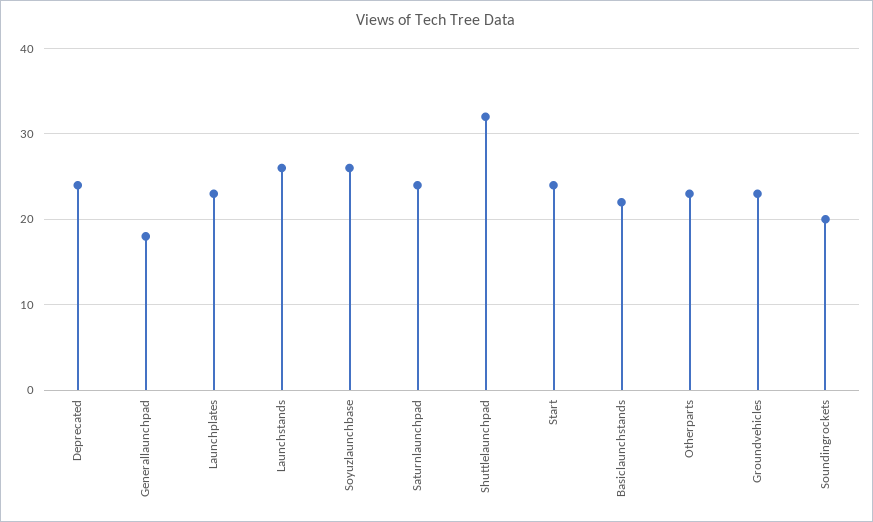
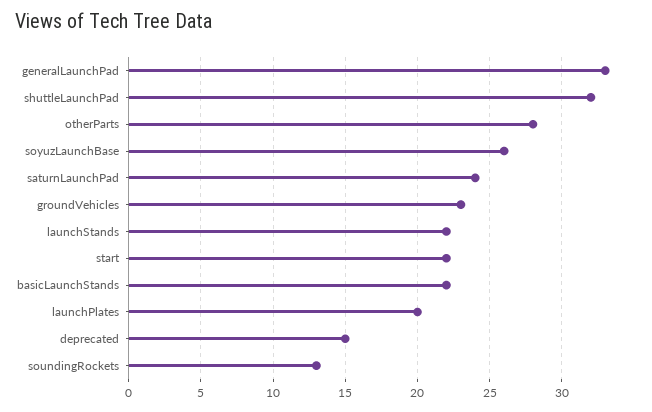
  {
-   "Deprecated": 24,
+   "Deprecated": 15,
-   "Generallaunchpad": 18,
+   "Generallaunchpad": 33,
-   "Launchplates": 23,
+   "Launchplates": 20,
-   "Launchstands": 26,
+   "Launchstands": 22,
    "Soyuzlaunchbase": 26,
    "Saturnlaunchpad": 24,
    "Shuttlelaunchpad": 32,
-   "Start": 24,
+   "Start": 22,
    "Basiclaunchstands": 22,
-   "Otherparts": 23,
+   "Otherparts": 28,
    "Groundvehicles": 23,
-   "Soundingrockets": 20
+   "Soundingrockets": 13
  }

